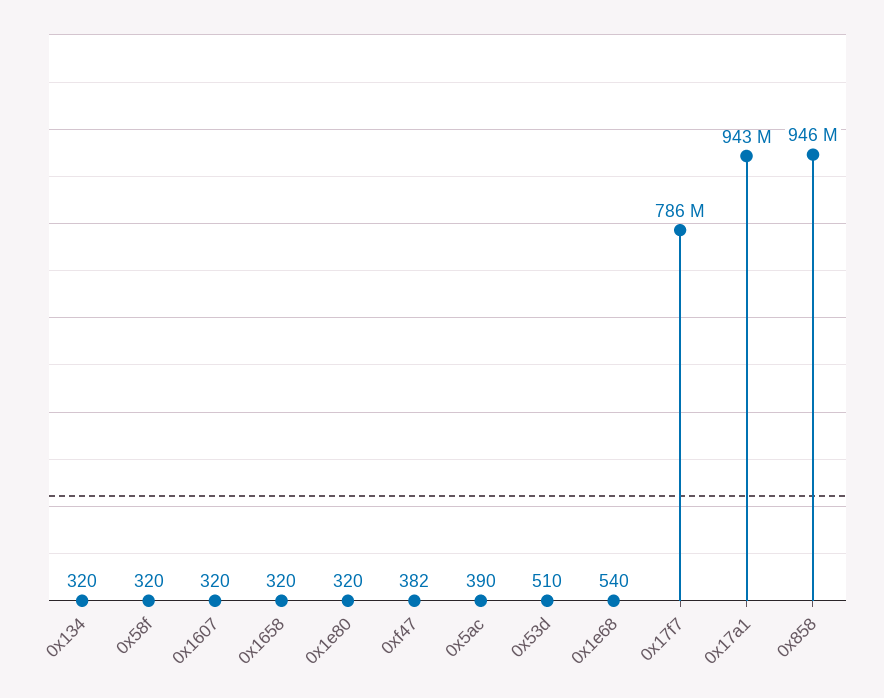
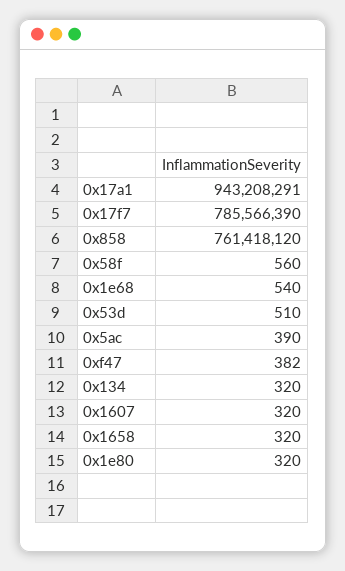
  {
    "0x134": 320,
-   "0x58f": 320,
+   "0x58f": 560,
    "0x1607": 320,
    "0x1658": 320,
    "0x1e80": 320,
    "0xf47": 382,
    "0x5ac": 390,
    "0x53d": 510,
    "0x1e68": 540,
    "0x17f7": 785566390,
    "0x17a1": 943208291,
-   "0x858": 946000000
+   "0x858": 761418120
  }

